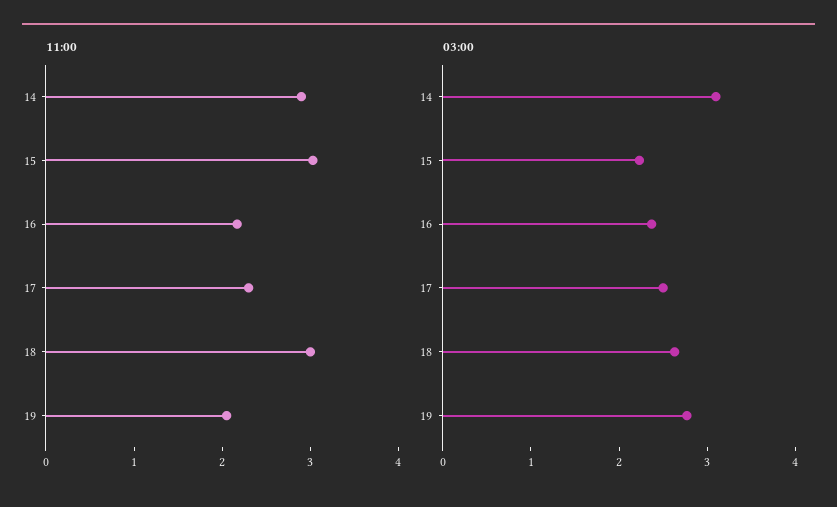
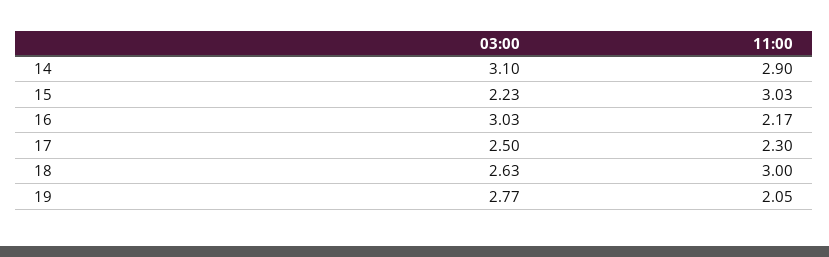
  {
    "11:00": {
      "14": 2.9,
      "15": 3.03,
      "16": 2.17,
      "17": 2.3,
      "18": 3,
      "19": 2.05
    },
    "03:00": {
      "14": 3.1,
      "15": 2.23,
-     "16": 2.4,
+     "16": 3.03,
      "17": 2.5,
      "18": 2.63,
      "19": 2.77
    }
  }

